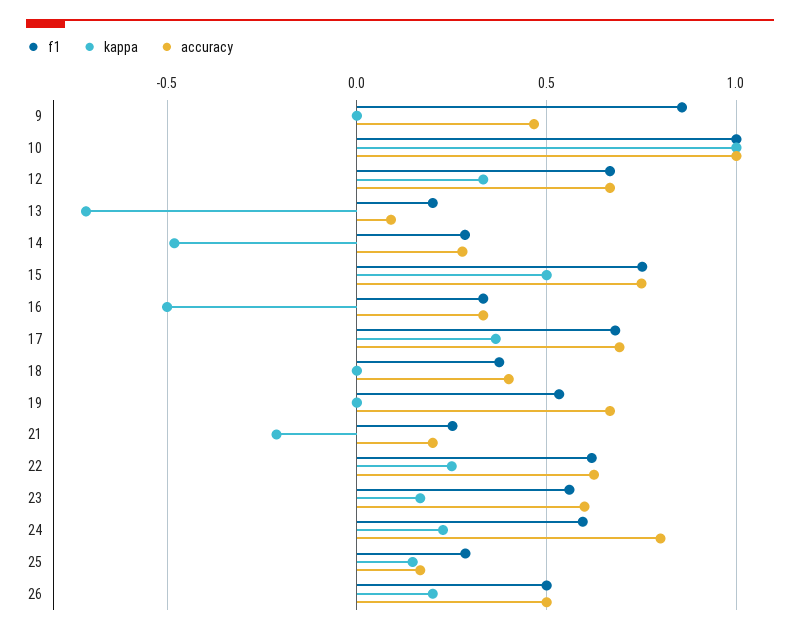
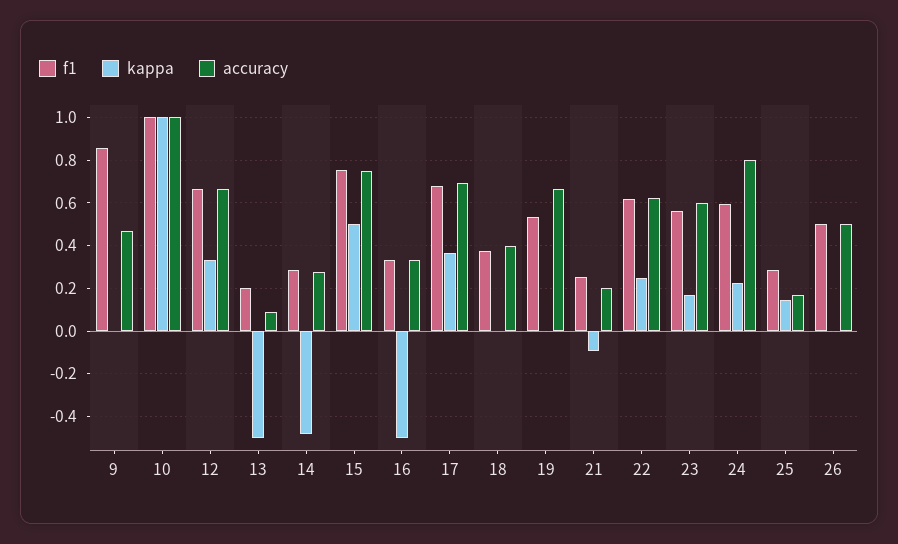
  {
    "f1": {
      "9": 0.85,
      "10": 1,
      "12": 0.65,
      "13": 0.2,
      "14": 0.3,
      "15": 0.75,
      "16": 0.35,
      "17": 0.7,
      "18": 0.4,
      "19": 0.55,
      "21": 0.25,
      "22": 0.6,
      "23": 0.55,
      "24": 0.6,
      "25": 0.3,
      "26": 0.5
    },
    "kappa": {
      "9": 0,
      "10": 1,
      "12": 0.35,
-     "13": -0.7,
+     "13": -0.5,
      "14": -0.5,
      "15": 0.5,
      "16": -0.5,
      "17": 0.35,
      "18": 0,
      "19": 0,
-     "21": -0.2,
+     "21": -0.1,
      "22": 0.25,
      "23": 0.15,
      "24": 0.25,
      "25": 0.15,
-     "26": 0.2
+     "26": 0
    },
    "accuracy": {
      "9": 0.45,
      "10": 1,
      "12": 0.65,
      "13": 0.1,
      "14": 0.3,
      "15": 0.75,
      "16": 0.35,
      "17": 0.7,
      "18": 0.4,
      "19": 0.65,
      "21": 0.2,
      "22": 0.65,
      "23": 0.6,
      "24": 0.8,
      "25": 0.15,
      "26": 0.5
    }
  }

